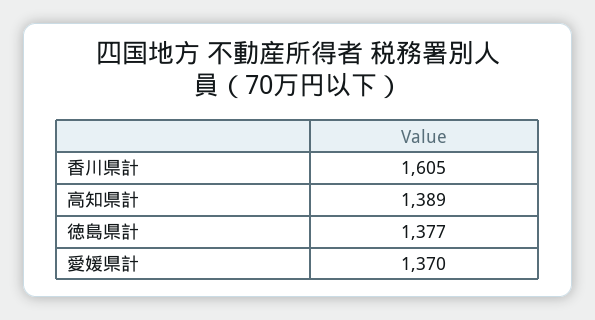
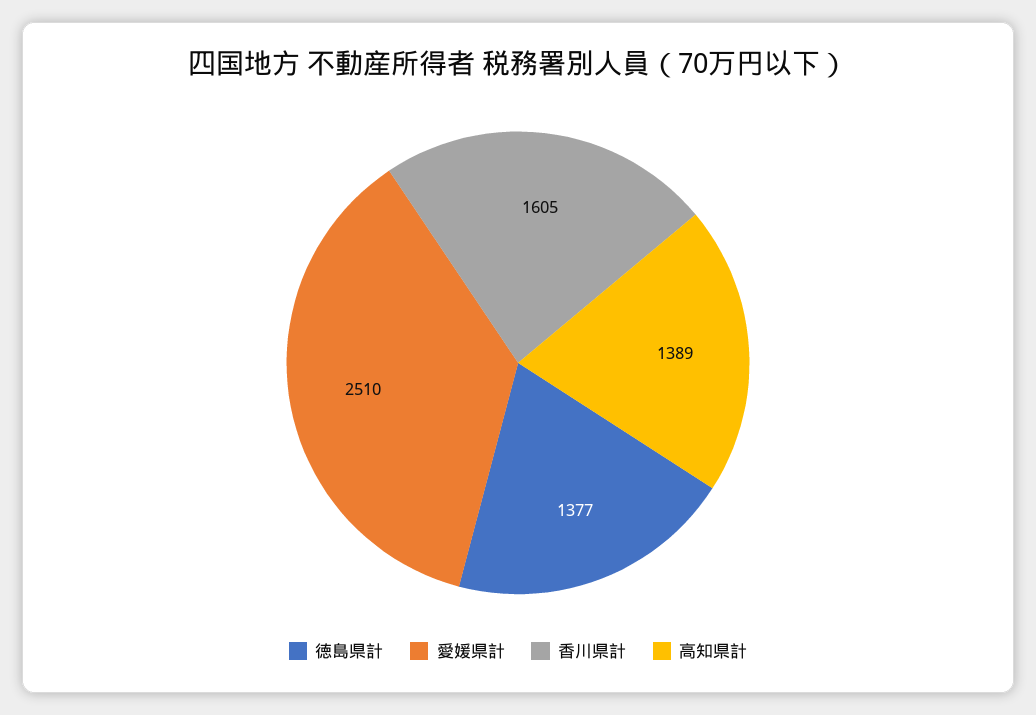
  {
    "香川県計": 1605,
    "高知県計": 1389,
    "徳島県計": 1377,
-   "愛媛県計": 1370
+   "愛媛県計": 2510
  }

